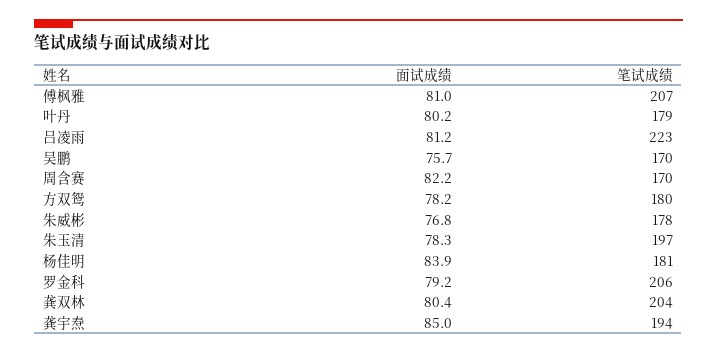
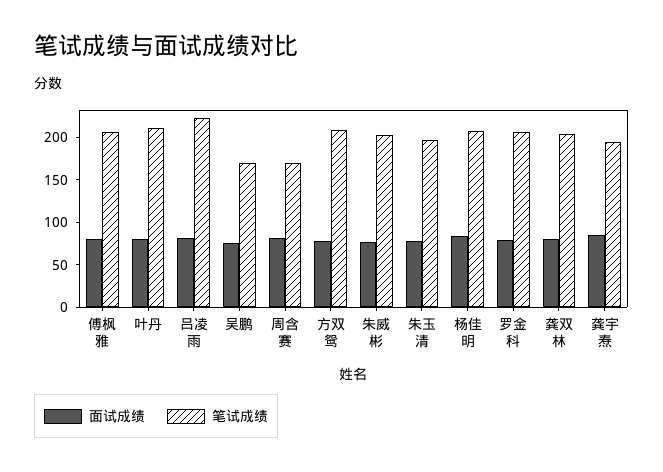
  {
    "面试成绩": {
      "傅枫雅": 81,
      "叶丹": 80.2,
      "吕凌雨": 81.2,
      "吴鹏": 75.7,
      "周含赛": 82.2,
      "方双鸳": 78.2,
      "朱威彬": 76.8,
      "朱玉清": 78.3,
      "杨佳明": 83.9,
      "罗金科": 79.2,
      "龚双林": 80.4,
      "龚宇焘": 85
    },
    "笔试成绩": {
      "傅枫雅": 207,
-     "叶丹": 179,
+     "叶丹": 210,
      "吕凌雨": 223,
      "吴鹏": 170,
      "周含赛": 170,
-     "方双鸳": 180,
+     "方双鸳": 210,
-     "朱威彬": 178,
+     "朱威彬": 200,
      "朱玉清": 197,
-     "杨佳明": 181,
+     "杨佳明": 210,
      "罗金科": 206,
      "龚双林": 204,
      "龚宇焘": 194
    }
  }

